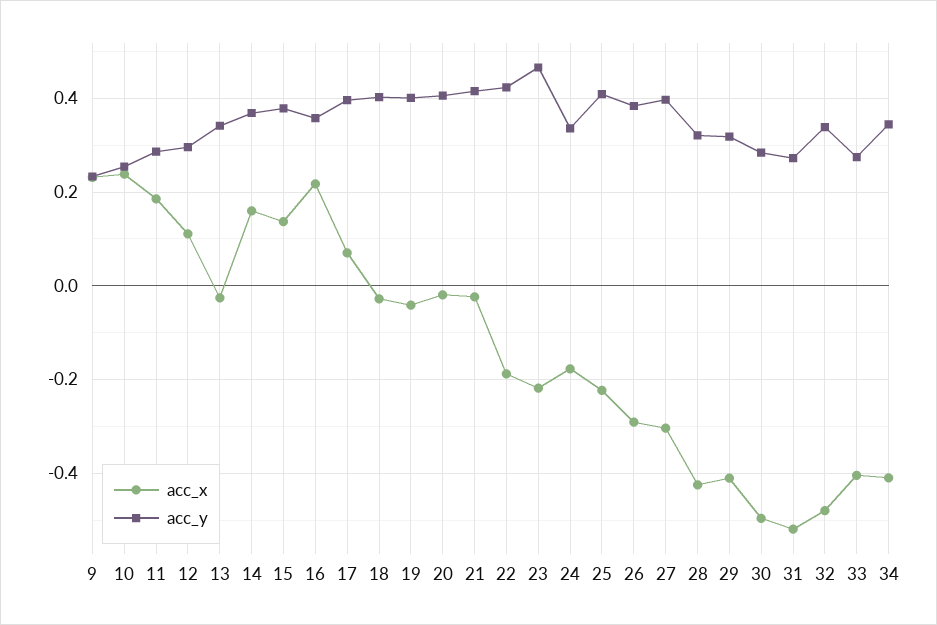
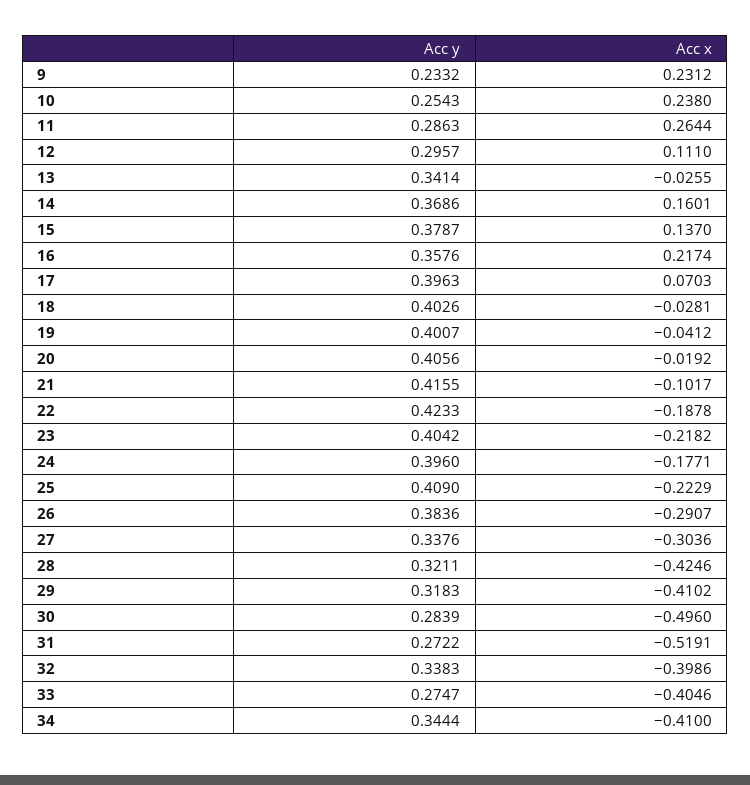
  {
    "acc_x": {
      "9": 0.2312,
      "10": 0.238,
-     "11": 0.18,
+     "11": 0.2644,
      "12": 0.111,
      "13": -0.0255,
      "14": 0.1601,
      "15": 0.137,
      "16": 0.2174,
      "17": 0.0703,
      "18": -0.0281,
      "19": -0.0412,
      "20": -0.0192,
-     "21": -0.02,
+     "21": -0.1017,
      "22": -0.1878,
      "23": -0.2182,
      "24": -0.1771,
      "25": -0.2229,
      "26": -0.2907,
      "27": -0.3036,
      "28": -0.4246,
      "29": -0.4102,
      "30": -0.496,
      "31": -0.5191,
-     "32": -0.48,
+     "32": -0.3986,
      "33": -0.4046,
      "34": -0.41
    },
    "acc_y": {
      "9": 0.2332,
      "10": 0.2543,
      "11": 0.2863,
      "12": 0.2957,
      "13": 0.3414,
      "14": 0.3686,
      "15": 0.3787,
      "16": 0.3576,
      "17": 0.3963,
      "18": 0.4026,
      "19": 0.4007,
      "20": 0.4056,
      "21": 0.4155,
      "22": 0.4233,
-     "23": 0.46,
+     "23": 0.4042,
-     "24": 0.34,
+     "24": 0.396,
      "25": 0.409,
      "26": 0.3836,
-     "27": 0.4,
+     "27": 0.3376,
      "28": 0.3211,
      "29": 0.3183,
      "30": 0.2839,
      "31": 0.2722,
      "32": 0.3383,
      "33": 0.2747,
      "34": 0.3444
    }
  }

